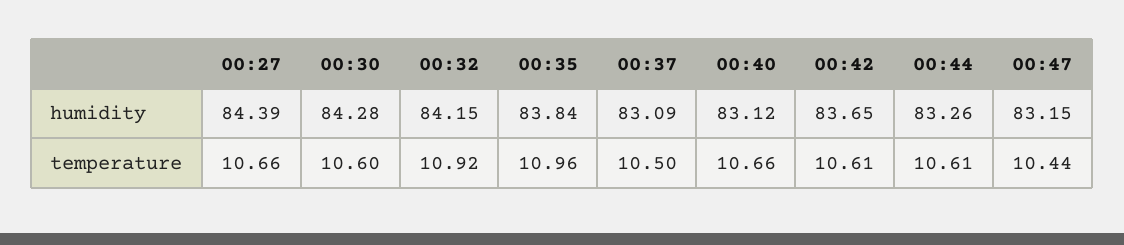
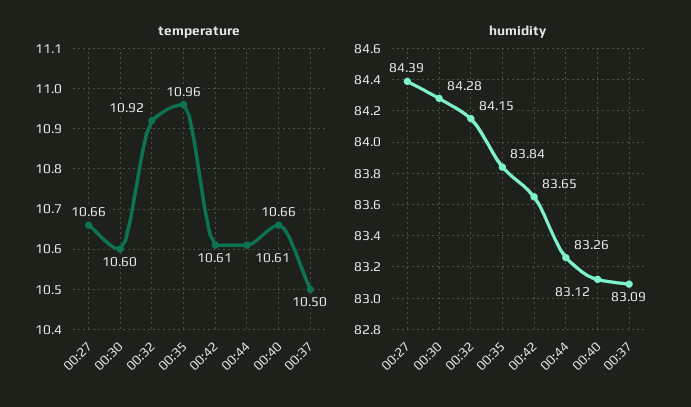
  {
    "humidity": {
      "00:27": 84.39,
      "00:30": 84.28,
      "00:32": 84.15,
      "00:35": 83.84,
      "00:37": 83.09,
      "00:40": 83.12,
      "00:42": 83.65,
-     "00:44": 83.26,
+     "00:44": 83.26
-     "00:47": 83.15
    },
    "temperature": {
      "00:27": 10.66,
      "00:30": 10.6,
      "00:32": 10.92,
      "00:35": 10.96,
      "00:37": 10.5,
      "00:40": 10.66,
      "00:42": 10.61,
-     "00:44": 10.61,
+     "00:44": 10.61
-     "00:47": 10.44
    }
  }

